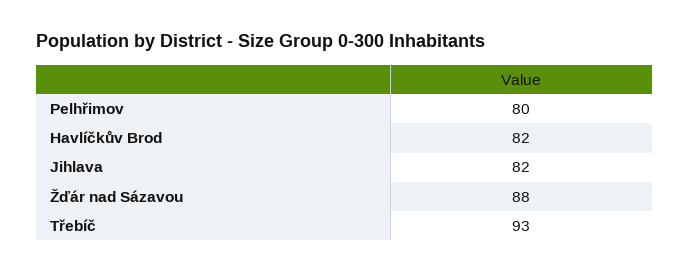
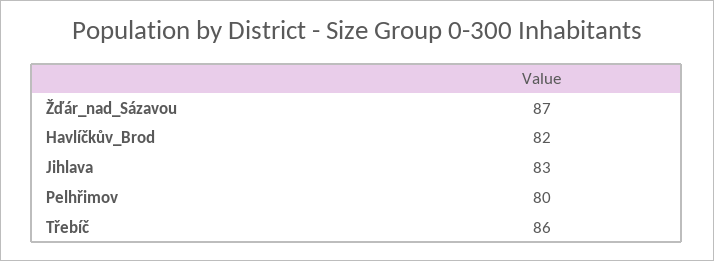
  {
    "Pelhřimov": 80,
    "Havlíčkův Brod": 82,
-   "Jihlava": 82,
+   "Jihlava": 83,
-   "Žďár nad Sázavou": 88,
+   "Žďár nad Sázavou": 87,
-   "Třebíč": 93
+   "Třebíč": 86
  }

